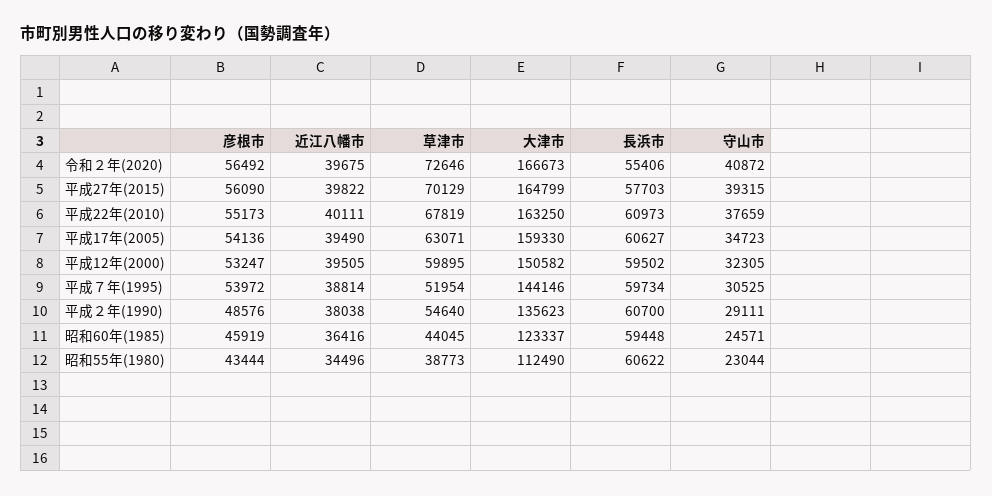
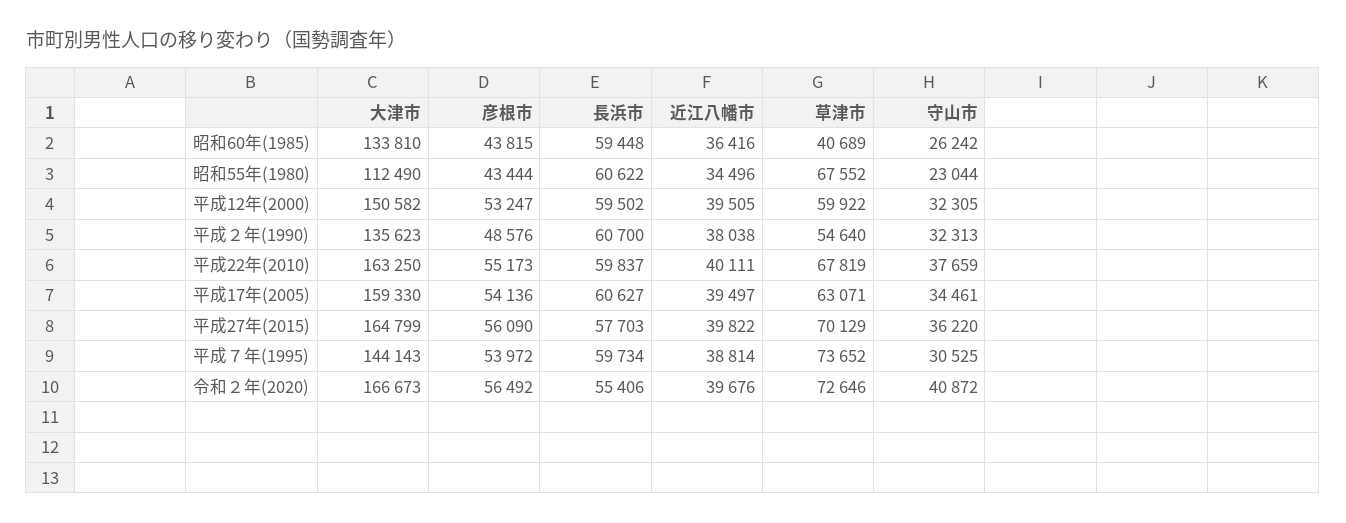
  {
    "彦根市": {
      "令和２年(2020)": 56492,
      "平成27年(2015)": 56090,
      "平成22年(2010)": 55173,
      "平成17年(2005)": 54136,
      "平成12年(2000)": 53247,
      "平成７年(1995)": 53972,
      "平成２年(1990)": 48576,
-     "昭和60年(1985)": 45919,
+     "昭和60年(1985)": 43815,
      "昭和55年(1980)": 43444
    },
    "近江八幡市": {
-     "令和２年(2020)": 39675,
+     "令和２年(2020)": 39676,
      "平成27年(2015)": 39822,
      "平成22年(2010)": 40111,
-     "平成17年(2005)": 39490,
+     "平成17年(2005)": 39497,
      "平成12年(2000)": 39505,
      "平成７年(1995)": 38814,
      "平成２年(1990)": 38038,
      "昭和60年(1985)": 36416,
      "昭和55年(1980)": 34496
    },
    "草津市": {
      "令和２年(2020)": 72646,
      "平成27年(2015)": 70129,
      "平成22年(2010)": 67819,
      "平成17年(2005)": 63071,
-     "平成12年(2000)": 59895,
+     "平成12年(2000)": 59922,
-     "平成７年(1995)": 51954,
+     "平成７年(1995)": 73652,
      "平成２年(1990)": 54640,
-     "昭和60年(1985)": 44045,
+     "昭和60年(1985)": 40689,
-     "昭和55年(1980)": 38773
+     "昭和55年(1980)": 67552
    },
    "大津市": {
      "令和２年(2020)": 166673,
      "平成27年(2015)": 164799,
      "平成22年(2010)": 163250,
      "平成17年(2005)": 159330,
      "平成12年(2000)": 150582,
-     "平成７年(1995)": 144146,
+     "平成７年(1995)": 144143,
      "平成２年(1990)": 135623,
-     "昭和60年(1985)": 123337,
+     "昭和60年(1985)": 133810,
      "昭和55年(1980)": 112490
    },
    "長浜市": {
      "令和２年(2020)": 55406,
      "平成27年(2015)": 57703,
-     "平成22年(2010)": 60973,
+     "平成22年(2010)": 59837,
      "平成17年(2005)": 60627,
      "平成12年(2000)": 59502,
      "平成７年(1995)": 59734,
      "平成２年(1990)": 60700,
      "昭和60年(1985)": 59448,
      "昭和55年(1980)": 60622
    },
    "守山市": {
      "令和２年(2020)": 40872,
-     "平成27年(2015)": 39315,
+     "平成27年(2015)": 36220,
      "平成22年(2010)": 37659,
-     "平成17年(2005)": 34723,
+     "平成17年(2005)": 34461,
      "平成12年(2000)": 32305,
      "平成７年(1995)": 30525,
-     "平成２年(1990)": 29111,
+     "平成２年(1990)": 32313,
-     "昭和60年(1985)": 24571,
+     "昭和60年(1985)": 26242,
      "昭和55年(1980)": 23044
    }
  }

